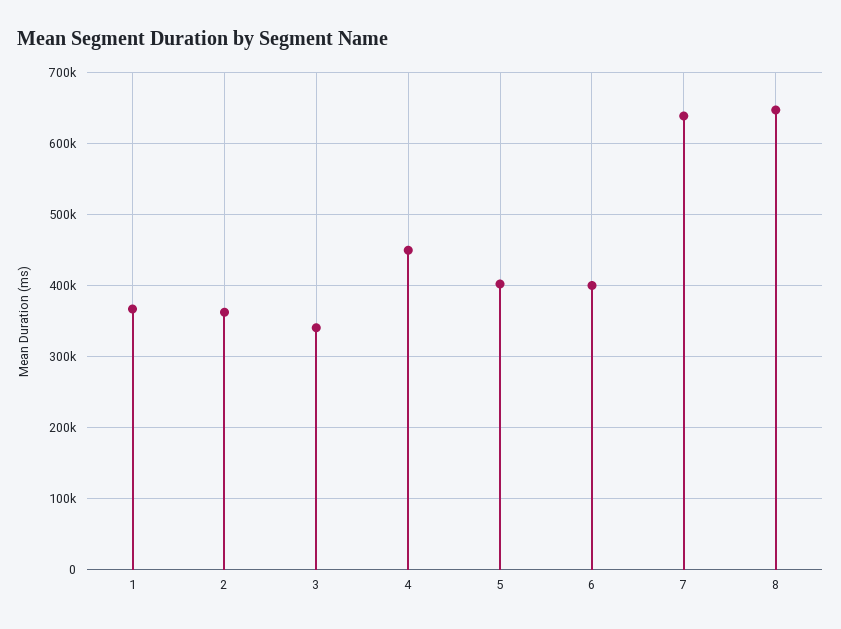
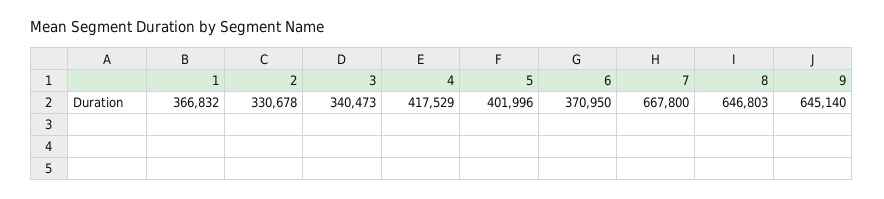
  {
    "1": 366832,
-   "2": 360000,
+   "2": 330678,
    "3": 340473,
-   "4": 450000,
+   "4": 417529,
    "5": 401996,
-   "6": 400000,
+   "6": 370950,
-   "7": 640000,
+   "7": 667800,
-   "8": 646803
+   "8": 646803,
+   "9": 645140
  }

